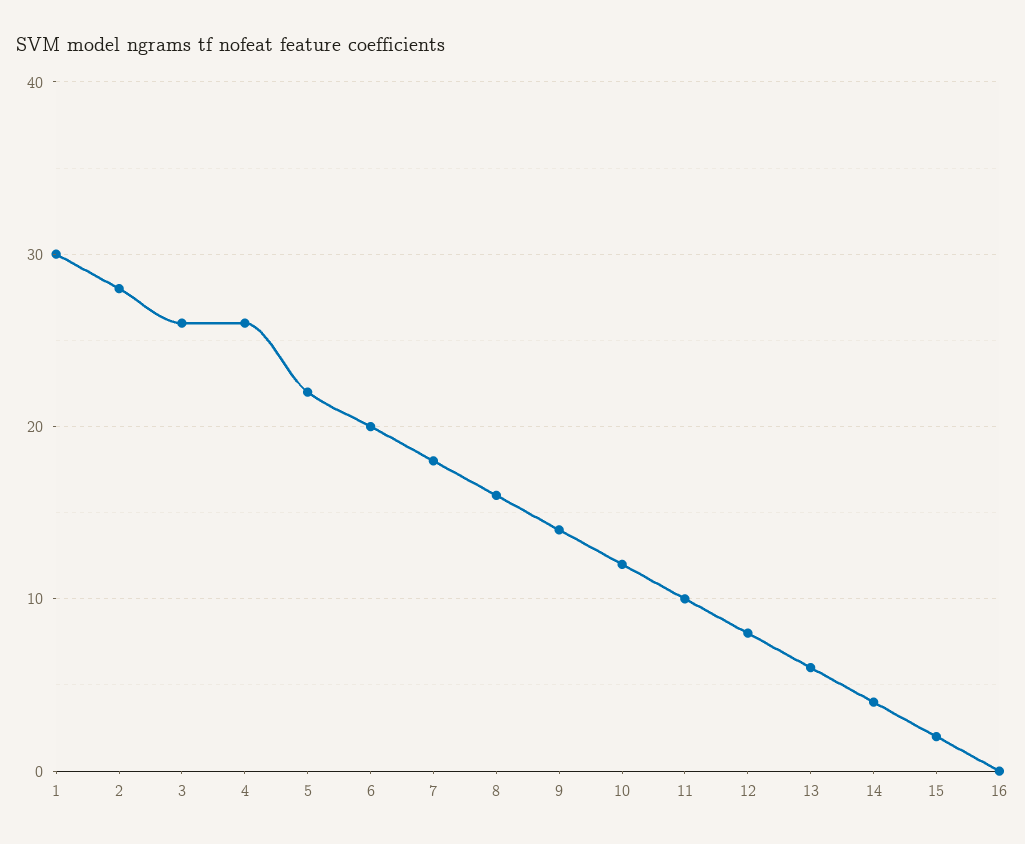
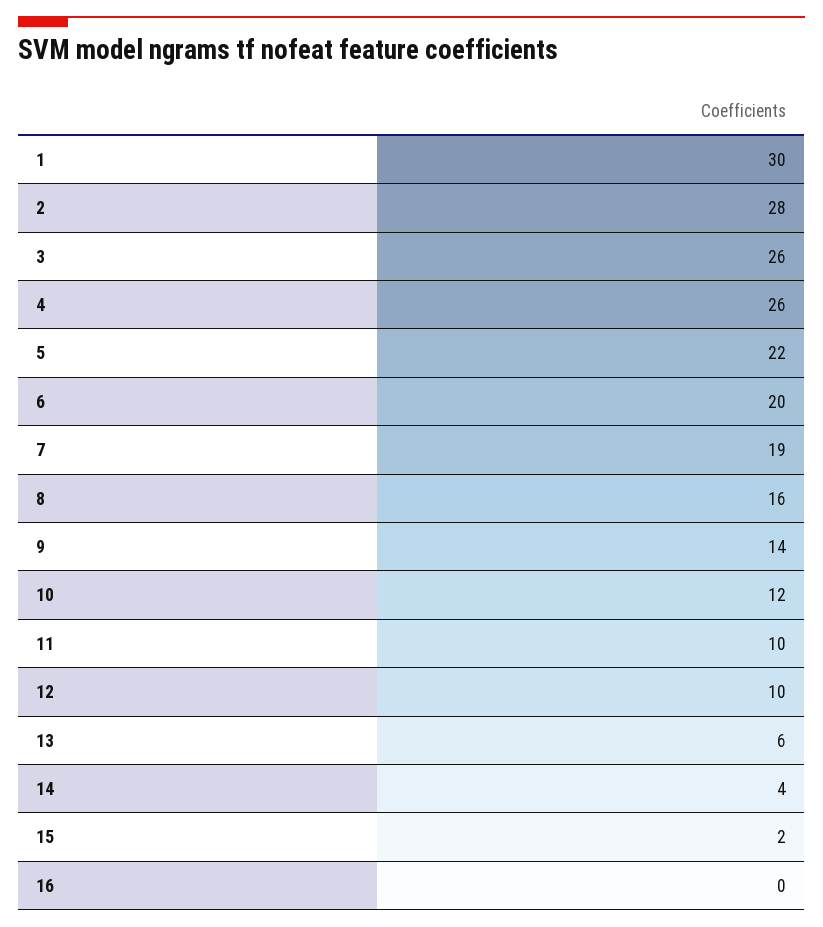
  {
    "1": 30,
    "2": 28,
    "3": 26,
    "4": 26,
    "5": 22,
    "6": 20,
-   "7": 18,
+   "7": 19,
    "8": 16,
    "9": 14,
    "10": 12,
    "11": 10,
-   "12": 8,
+   "12": 10,
    "13": 6,
    "14": 4,
    "15": 2,
    "16": 0
  }

